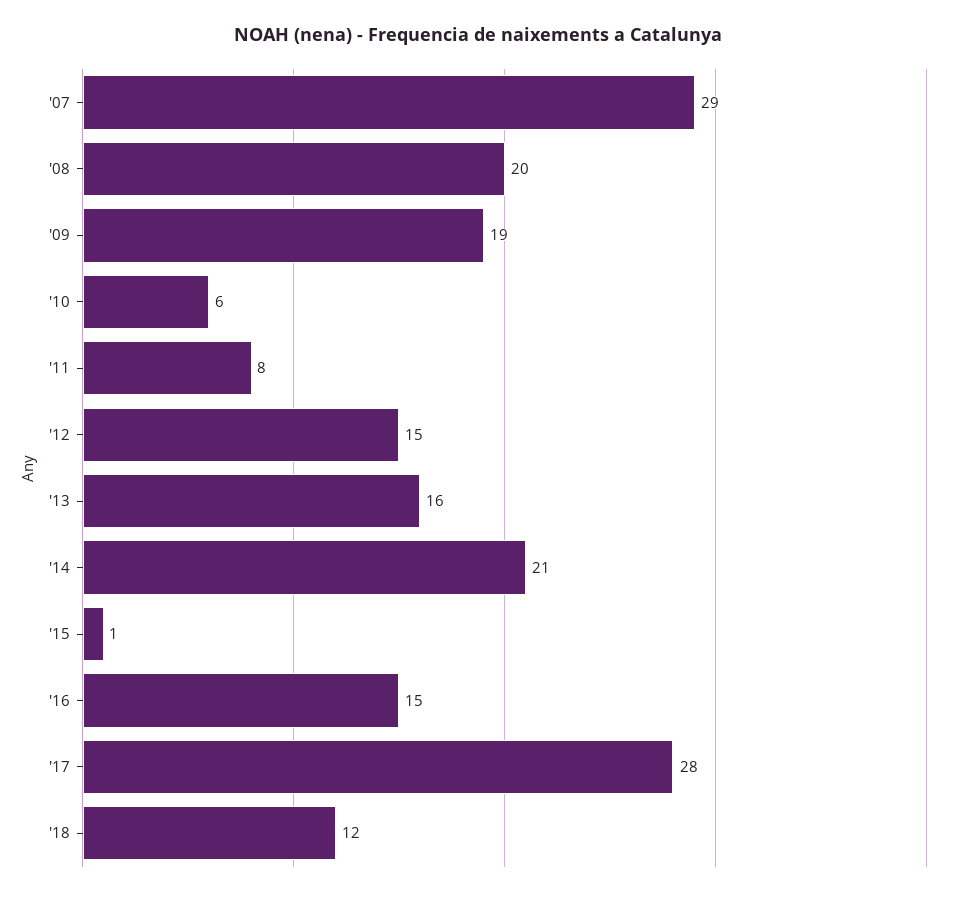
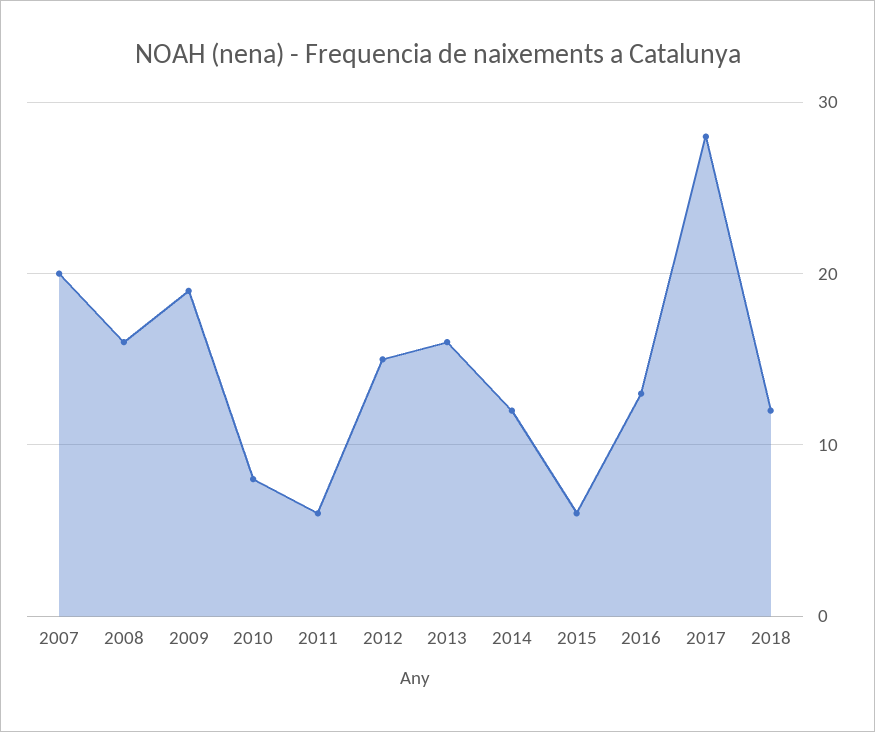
  {
-   "'07": 29,
+   "'07": 20,
-   "'08": 20,
+   "'08": 16,
    "'09": 19,
-   "'10": 6,
+   "'10": 8,
-   "'11": 8,
+   "'11": 6,
    "'12": 15,
    "'13": 16,
-   "'14": 21,
+   "'14": 12,
-   "'15": 1,
+   "'15": 6,
-   "'16": 15,
+   "'16": 13,
    "'17": 28,
    "'18": 12
  }

